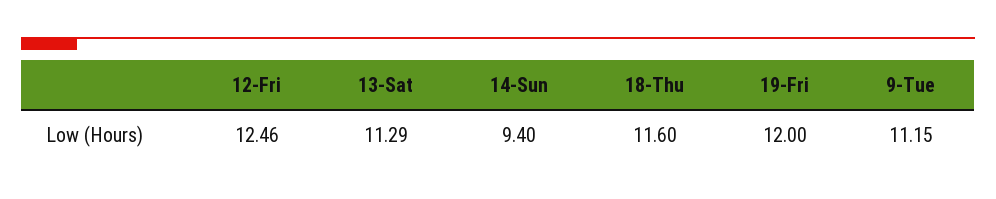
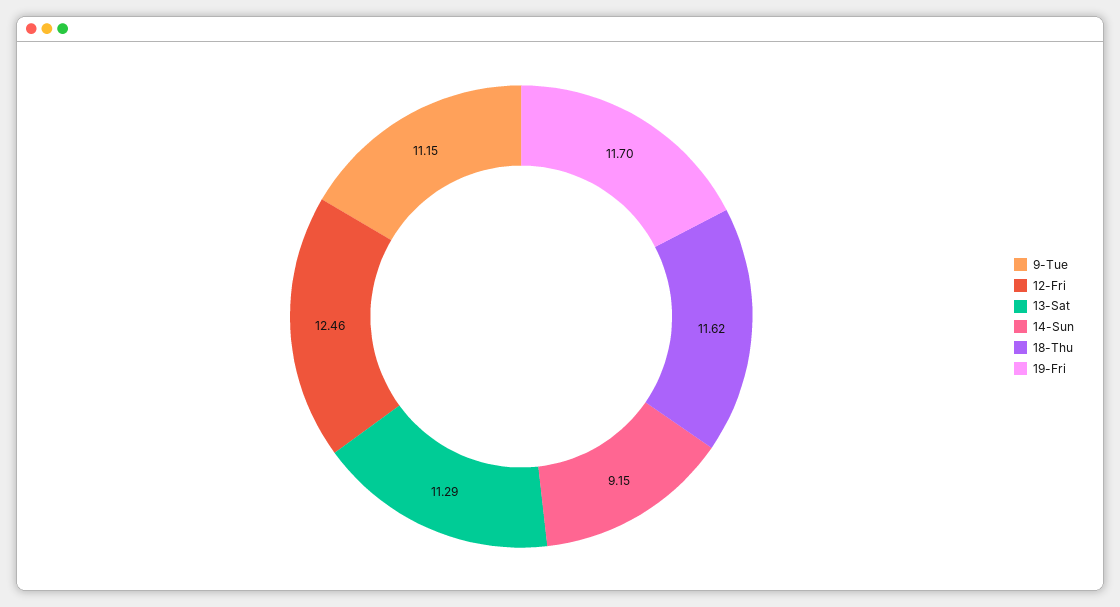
  {
    "12-Fri": 12.46,
    "13-Sat": 11.29,
-   "14-Sun": 9.4,
+   "14-Sun": 9.15,
-   "18-Thu": 11.6,
+   "18-Thu": 11.62,
-   "19-Fri": 12,
+   "19-Fri": 11.7,
    "9-Tue": 11.15
  }

